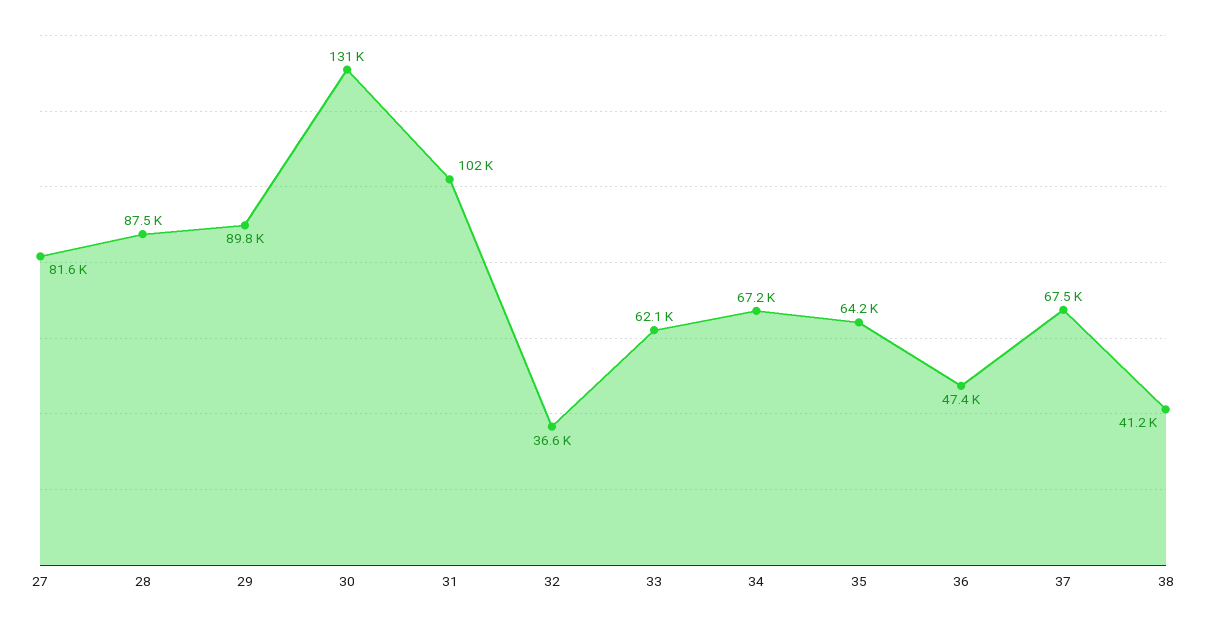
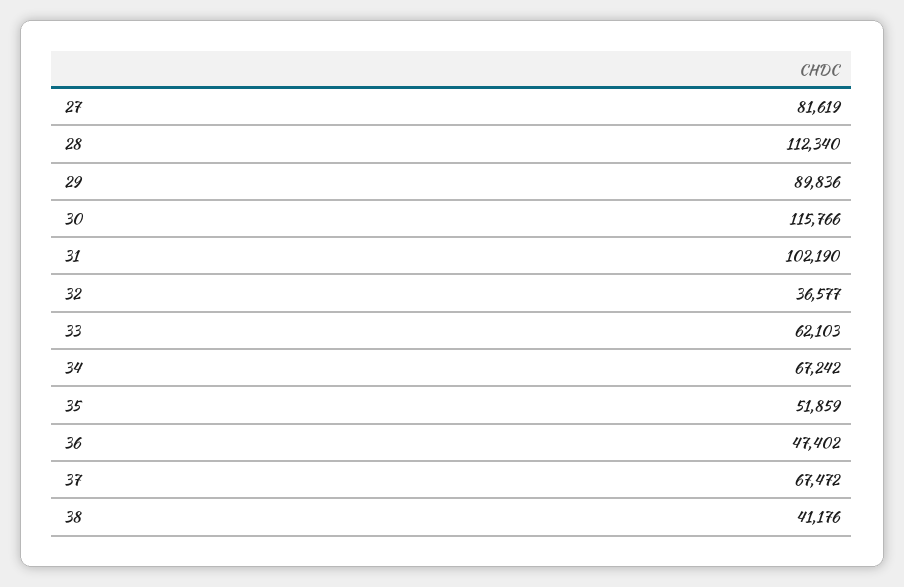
  {
    "27": 81619,
-   "28": 87500,
+   "28": 112340,
    "29": 89836,
-   "30": 131000,
+   "30": 115766,
    "31": 102190,
    "32": 36577,
    "33": 62103,
    "34": 67242,
-   "35": 64200,
+   "35": 51859,
    "36": 47402,
    "37": 67472,
    "38": 41176
  }

